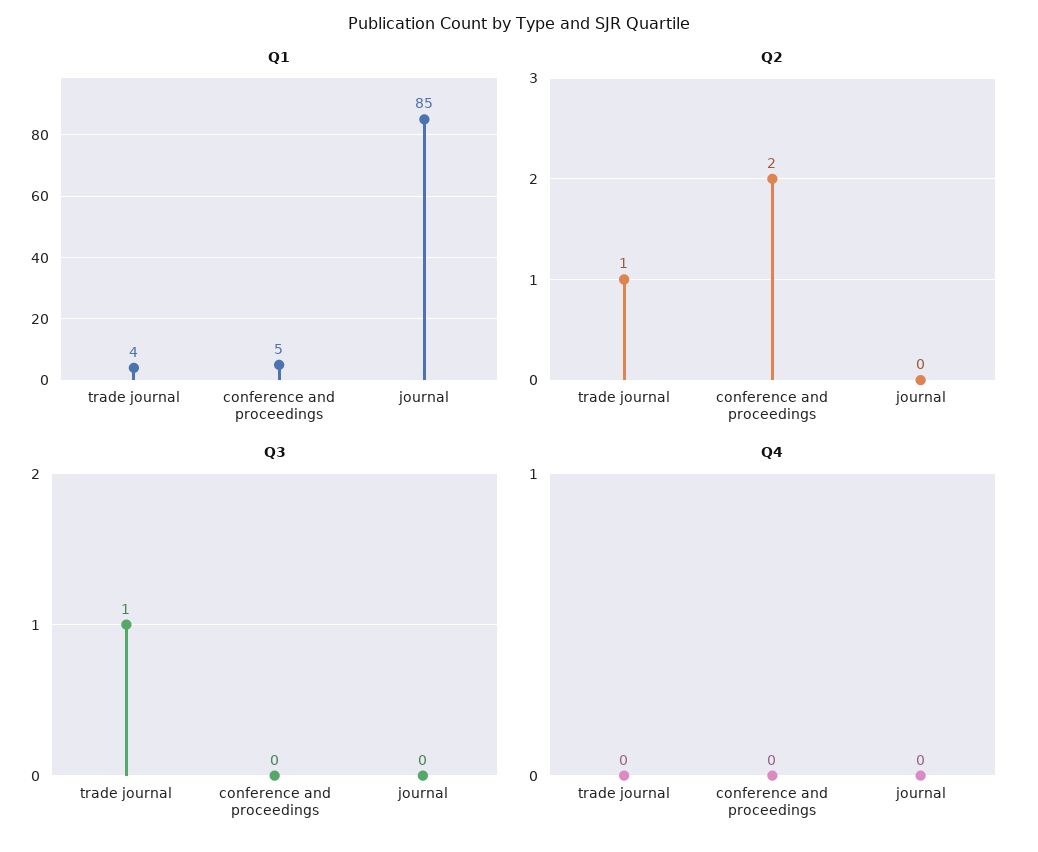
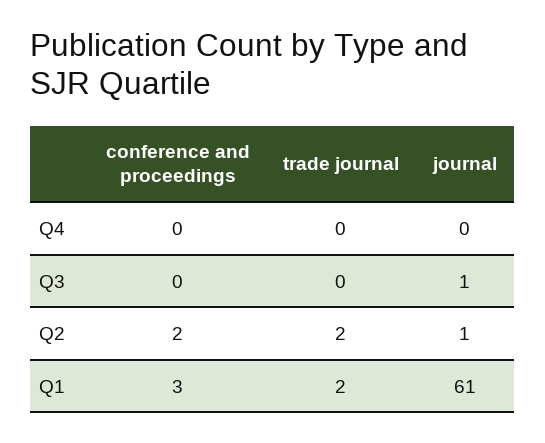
  {
    "Q1": {
-     "trade journal": 4,
+     "trade journal": 2,
-     "conference and proceedings": 5,
+     "conference and proceedings": 3,
-     "journal": 85
+     "journal": 61
    },
    "Q2": {
-     "trade journal": 1,
+     "trade journal": 2,
      "conference and proceedings": 2,
-     "journal": 0
+     "journal": 1
    },
    "Q3": {
-     "trade journal": 1,
+     "trade journal": 0,
      "conference and proceedings": 0,
-     "journal": 0
+     "journal": 1
    },
    "Q4": {
      "trade journal": 0,
      "conference and proceedings": 0,
      "journal": 0
    }
  }

